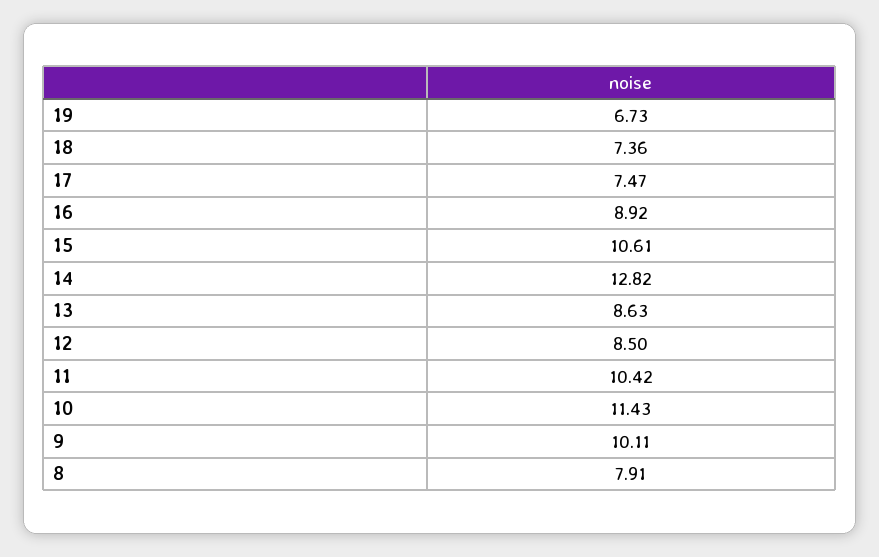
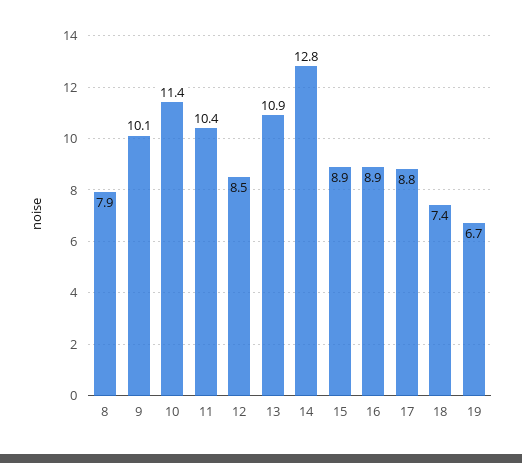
  {
    "19": 6.73,
    "18": 7.36,
-   "17": 7.47,
+   "17": 8.8,
    "16": 8.92,
-   "15": 10.61,
+   "15": 8.9,
    "14": 12.82,
-   "13": 8.63,
+   "13": 10.9,
    "12": 8.5,
    "11": 10.42,
    "10": 11.43,
    "9": 10.11,
    "8": 7.91
  }

